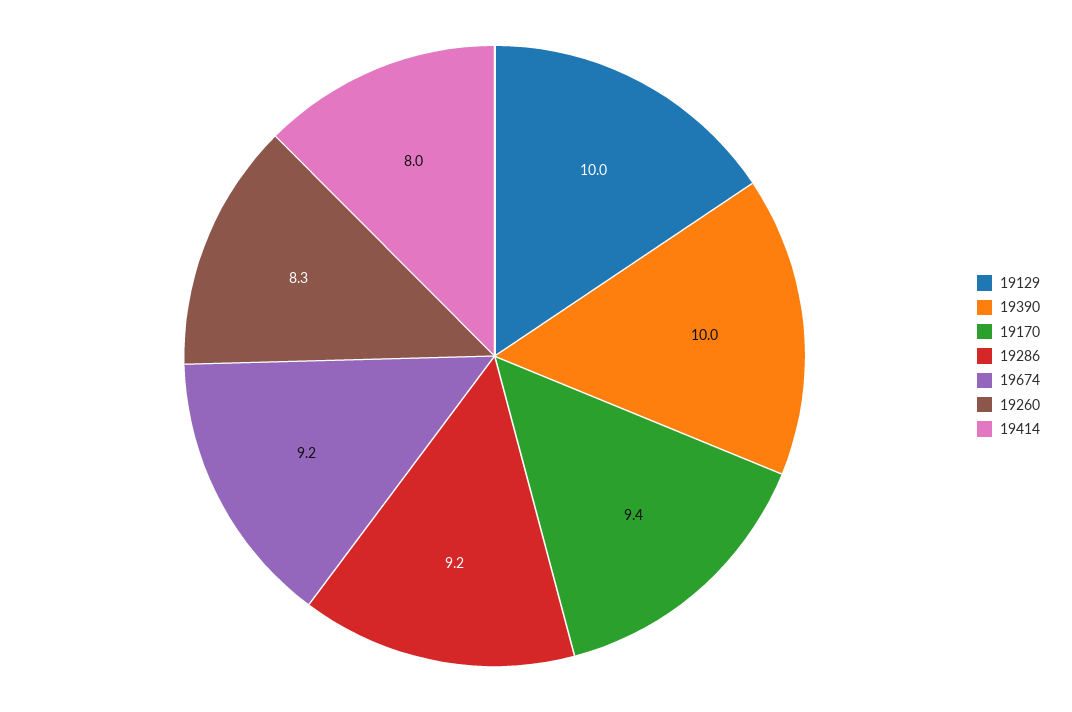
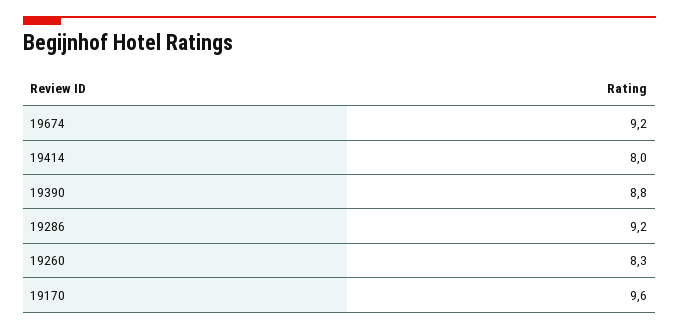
  {
-   "19129": 10,
-   "19390": 10,
+   "19390": 8.8,
-   "19170": 9.4,
+   "19170": 9.6,
    "19286": 9.2,
    "19674": 9.2,
    "19260": 8.3,
    "19414": 8
  }

